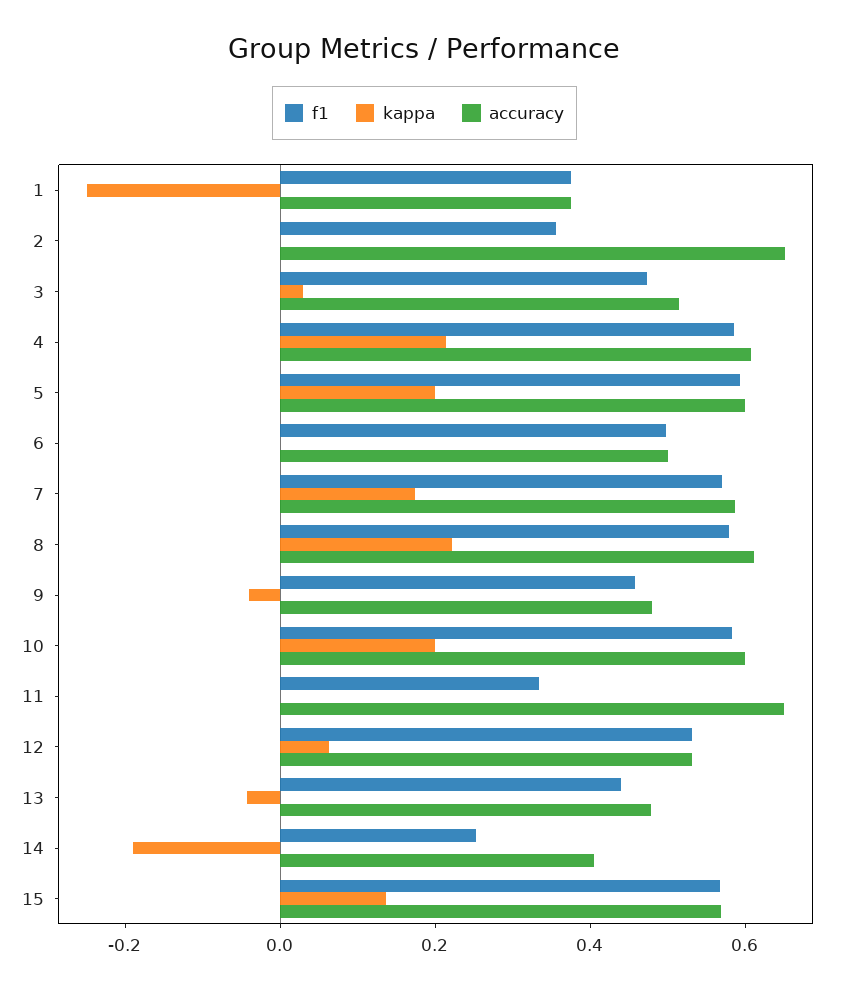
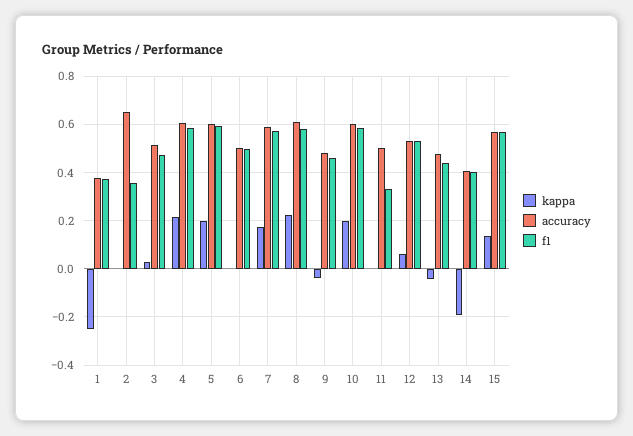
  {
    "f1": {
      "1": 0.375,
      "2": 0.35,
      "3": 0.475,
      "4": 0.575,
      "5": 0.6,
      "6": 0.5,
      "7": 0.575,
      "8": 0.575,
      "9": 0.45,
      "10": 0.575,
      "11": 0.325,
      "12": 0.525,
      "13": 0.45,
-     "14": 0.25,
+     "14": 0.4,
      "15": 0.575
    },
    "kappa": {
      "1": -0.25,
      "2": 0,
      "3": 0.025,
      "4": 0.225,
      "5": 0.2,
      "6": 0,
      "7": 0.175,
      "8": 0.225,
      "9": -0.05,
      "10": 0.2,
      "11": 0,
      "12": 0.075,
      "13": -0.05,
      "14": -0.2,
      "15": 0.125
    },
    "accuracy": {
      "1": 0.375,
      "2": 0.65,
      "3": 0.525,
      "4": 0.6,
      "5": 0.6,
      "6": 0.5,
      "7": 0.575,
      "8": 0.6,
      "9": 0.475,
      "10": 0.6,
-     "11": 0.65,
+     "11": 0.5,
      "12": 0.525,
      "13": 0.475,
      "14": 0.4,
      "15": 0.575
    }
  }

